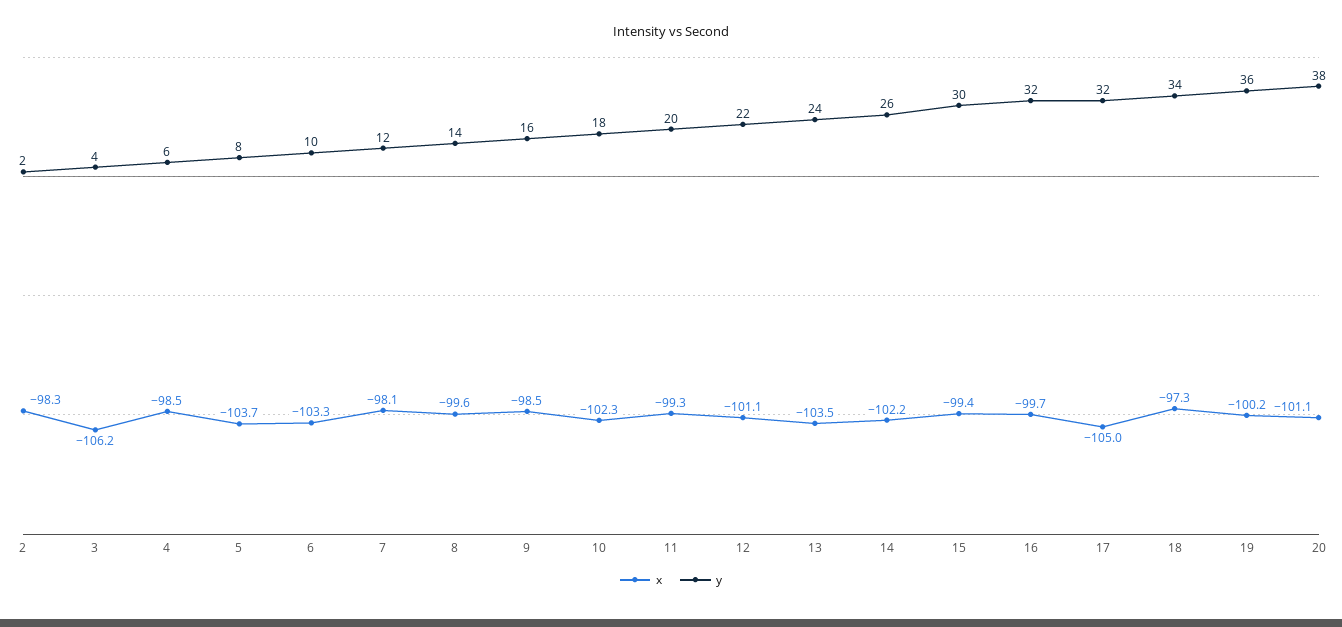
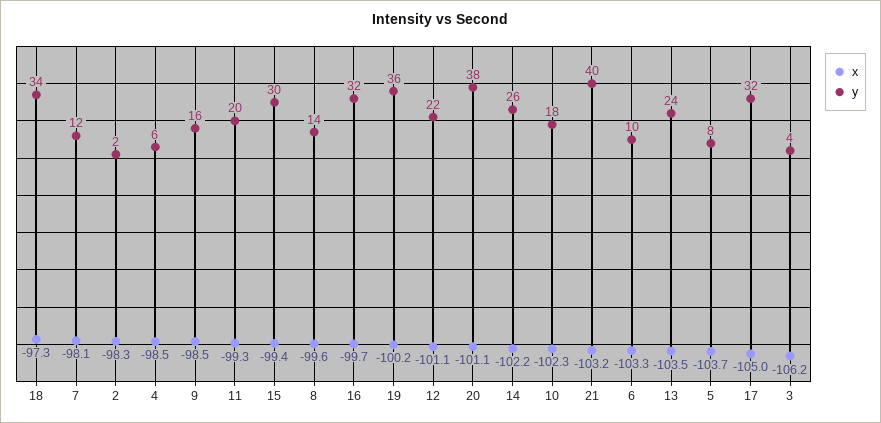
  {
    "x": {
      "2": -98.3,
      "3": -106.2,
      "4": -98.5,
      "5": -103.7,
      "6": -103.3,
      "7": -98.1,
      "8": -99.6,
      "9": -98.5,
      "10": -102.3,
      "11": -99.3,
      "12": -101.1,
      "13": -103.5,
      "14": -102.2,
      "15": -99.4,
      "16": -99.7,
      "17": -105,
      "18": -97.3,
      "19": -100.2,
-     "20": -101.1
+     "20": -101.1,
+     "21": -103.2
    },
    "y": {
      "2": 2,
      "3": 4,
      "4": 6,
      "5": 8,
      "6": 10,
      "7": 12,
      "8": 14,
      "9": 16,
      "10": 18,
      "11": 20,
      "12": 22,
      "13": 24,
      "14": 26,
      "15": 30,
      "16": 32,
      "17": 32,
      "18": 34,
      "19": 36,
-     "20": 38
+     "20": 38,
+     "21": 40
    }
  }

